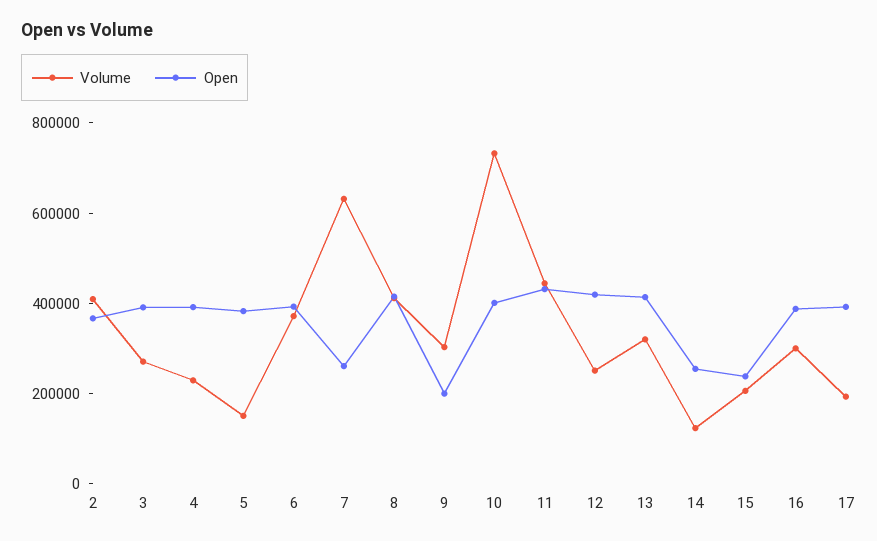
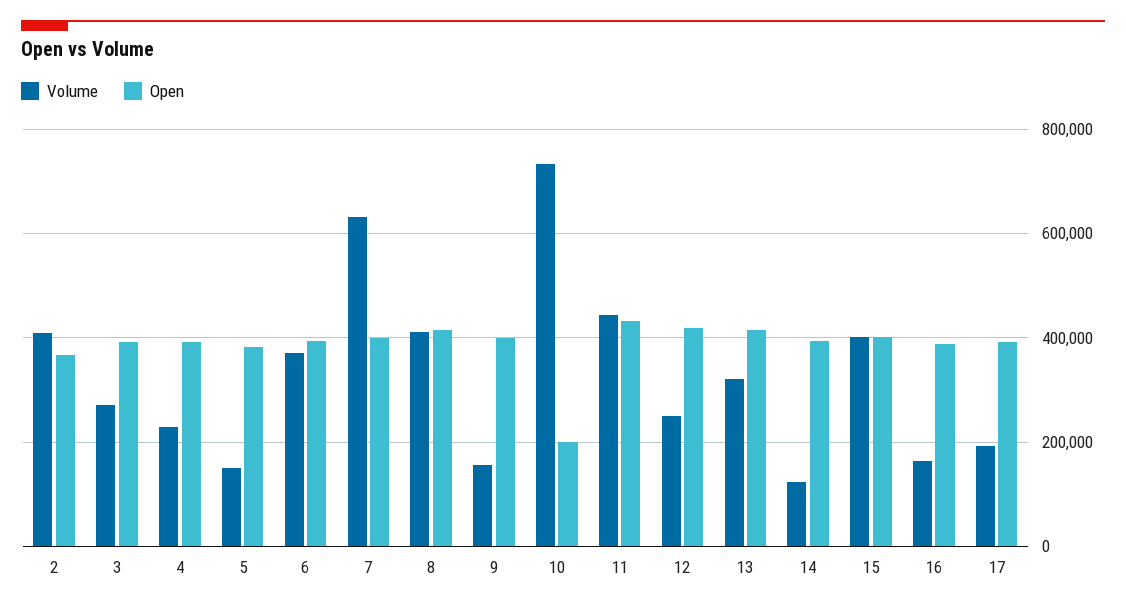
  {
    "Volume": {
      "2": 400000,
      "3": 280000,
      "4": 220000,
      "5": 160000,
      "6": 380000,
      "7": 640000,
      "8": 420000,
-     "9": 300000,
+     "9": 160000,
      "10": 740000,
      "11": 440000,
      "12": 260000,
      "13": 320000,
      "14": 120000,
-     "15": 200000,
+     "15": 400000,
-     "16": 300000,
+     "16": 160000,
      "17": 200000
    },
    "Open": {
      "2": 360000,
      "3": 400000,
      "4": 400000,
      "5": 380000,
      "6": 400000,
-     "7": 250000,
+     "7": 400000,
      "8": 420000,
-     "9": 200000,
+     "9": 400000,
-     "10": 400000,
+     "10": 200000,
      "11": 440000,
      "12": 420000,
      "13": 420000,
-     "14": 250000,
+     "14": 400000,
-     "15": 250000,
+     "15": 400000,
      "16": 380000,
      "17": 400000
    }
  }

